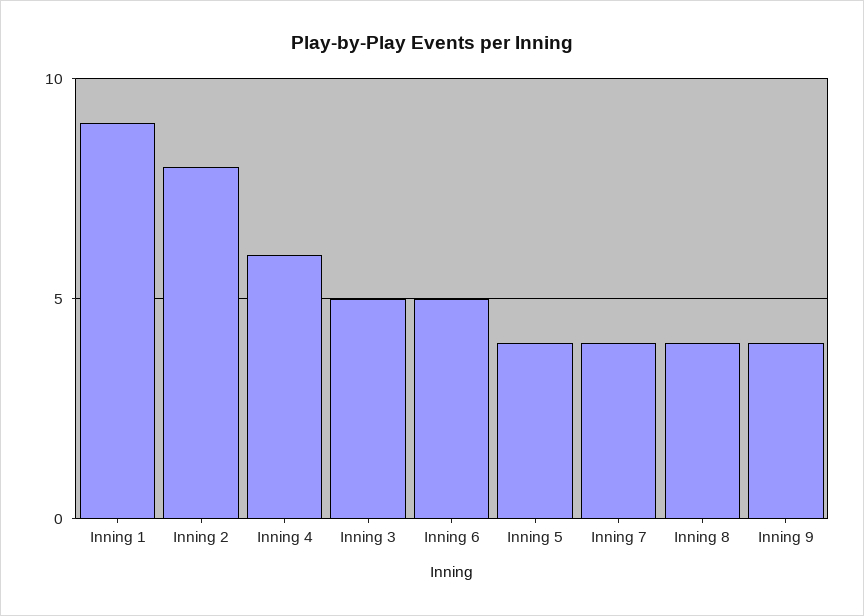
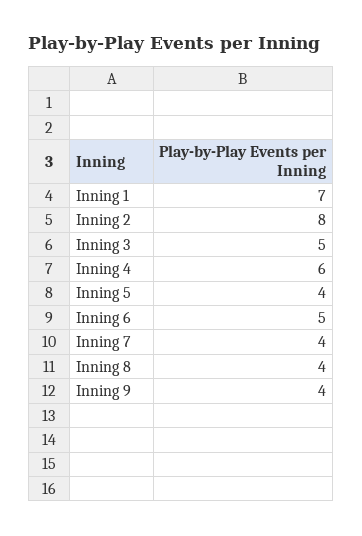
  {
-   "Inning 1": 9,
+   "Inning 1": 7,
    "Inning 2": 8,
    "Inning 4": 6,
    "Inning 3": 5,
    "Inning 6": 5,
    "Inning 5": 4,
    "Inning 7": 4,
    "Inning 8": 4,
    "Inning 9": 4
  }

